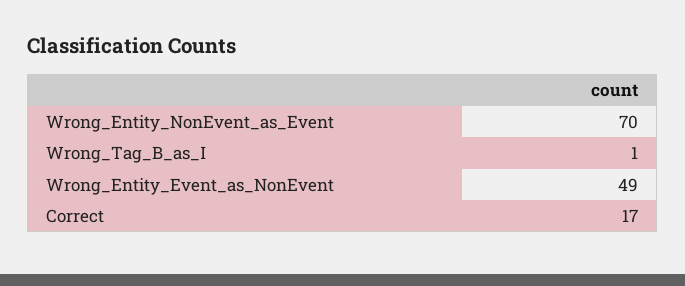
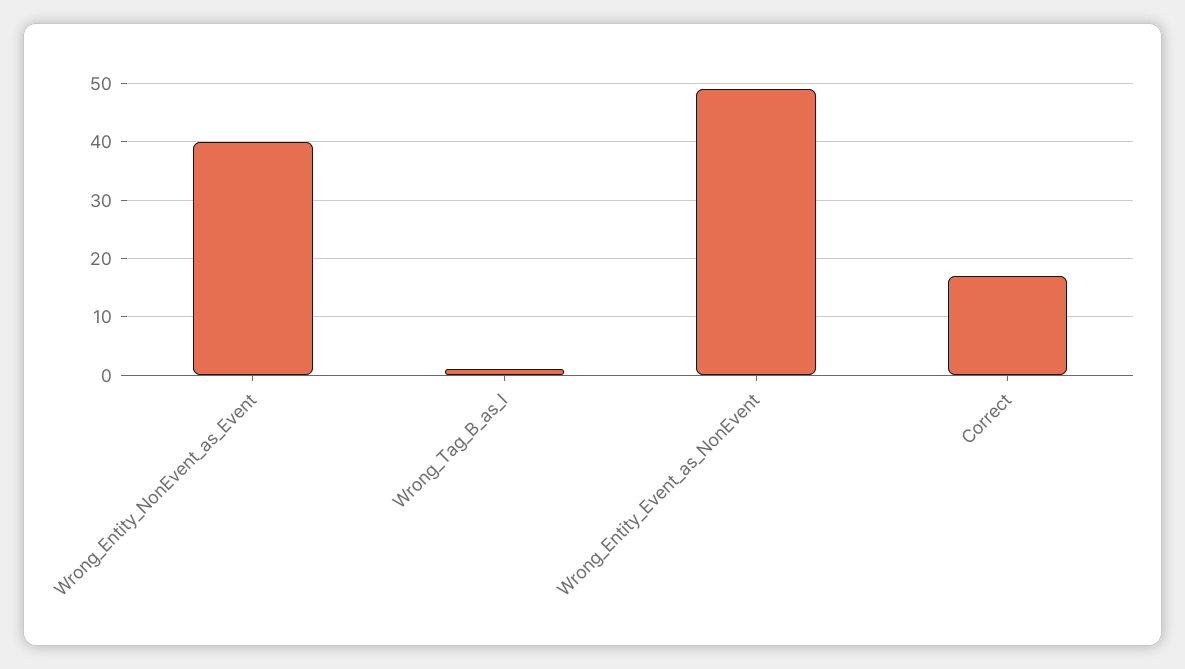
  {
-   "Wrong_Entity_NonEvent_as_Event": 70,
+   "Wrong_Entity_NonEvent_as_Event": 40,
    "Wrong_Tag_B_as_I": 1,
    "Wrong_Entity_Event_as_NonEvent": 49,
    "Correct": 17
  }

